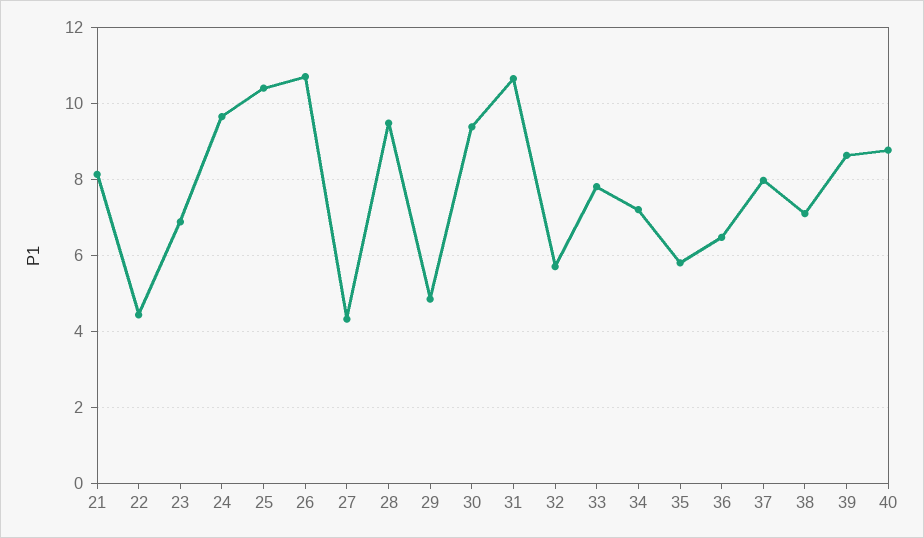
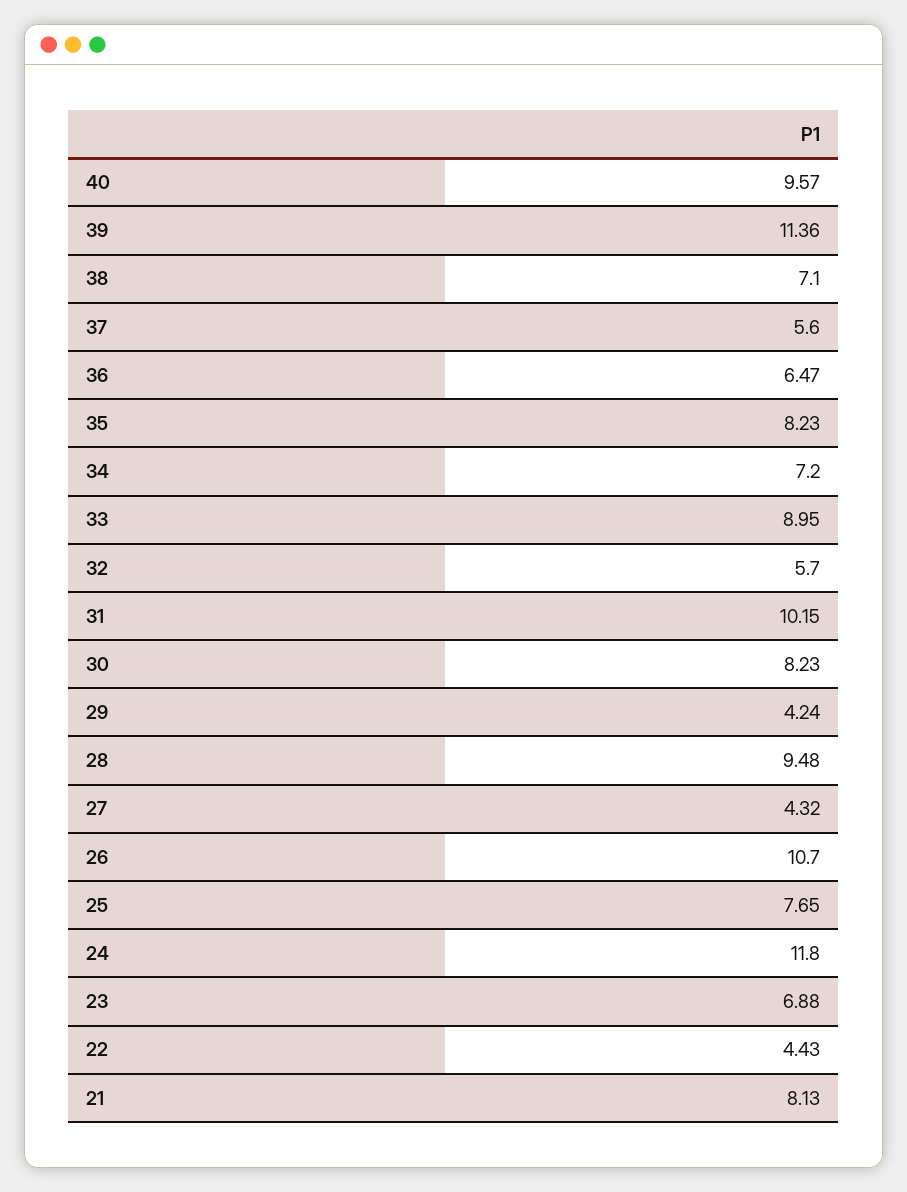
  {
    "21": 8.13,
    "22": 4.43,
    "23": 6.88,
-   "24": 9.6,
+   "24": 11.8,
-   "25": 10.4,
+   "25": 7.65,
    "26": 10.7,
    "27": 4.32,
    "28": 9.48,
-   "29": 4.8,
+   "29": 4.24,
-   "30": 9.4,
+   "30": 8.23,
-   "31": 10.6,
+   "31": 10.15,
    "32": 5.7,
-   "33": 7.8,
+   "33": 8.95,
    "34": 7.2,
-   "35": 5.8,
+   "35": 8.23,
    "36": 6.47,
-   "37": 8,
+   "37": 5.6,
    "38": 7.1,
-   "39": 8.6,
+   "39": 11.36,
-   "40": 8.8
+   "40": 9.57
  }

